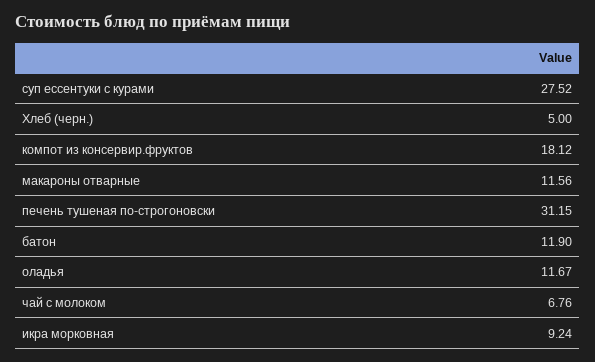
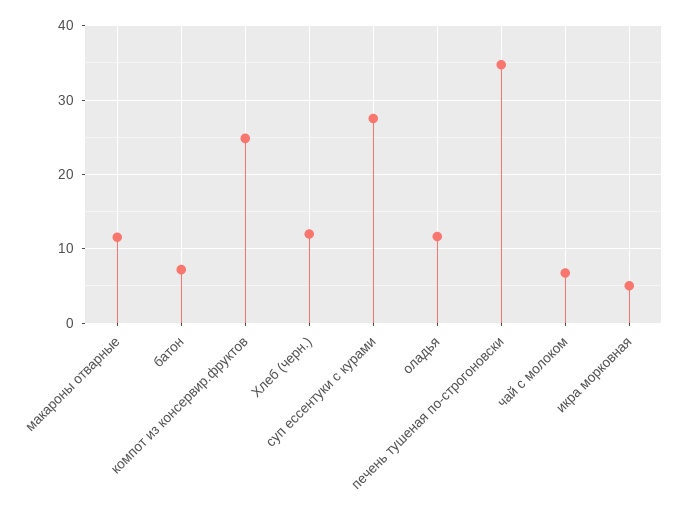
  {
    "суп ессентуки с курами": 27.52,
-   "Хлеб (черн.)": 5,
+   "Хлеб (черн.)": 12,
-   "компот из консервир.фруктов": 18.12,
+   "компот из консервир.фруктов": 25,
    "макароны отварные": 11.56,
-   "печень тушеная по-строгоновски": 31.15,
+   "печень тушеная по-строгоновски": 35,
-   "батон": 11.9,
+   "батон": 7,
    "оладья": 11.67,
    "чай с молоком": 6.76,
-   "икра морковная": 9.24
+   "икра морковная": 5
  }

